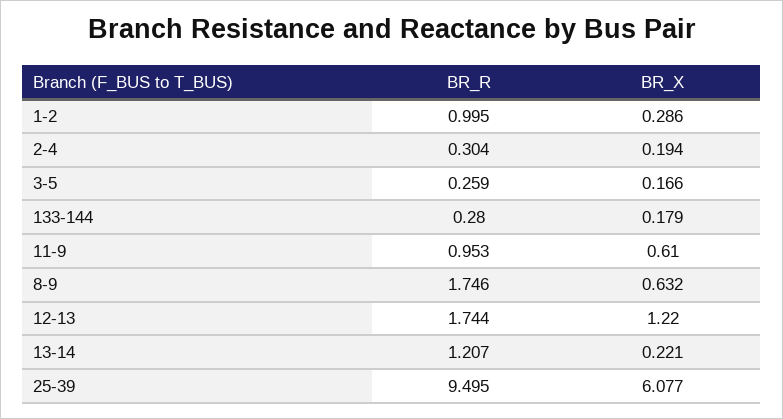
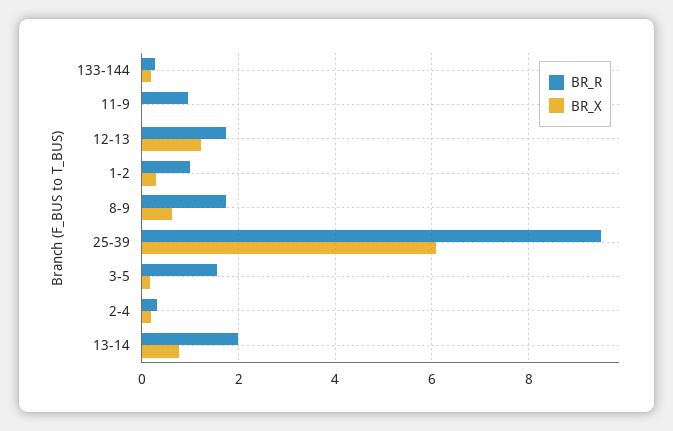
  {
    "BR_R": {
      "1-2": 0.995,
      "2-4": 0.304,
-     "3-5": 0.259,
+     "3-5": 1.6,
      "133-144": 0.28,
      "11-9": 0.953,
      "8-9": 1.746,
      "12-13": 1.744,
-     "13-14": 1.207,
+     "13-14": 2,
      "25-39": 9.495
    },
    "BR_X": {
      "1-2": 0.286,
      "2-4": 0.194,
      "3-5": 0.166,
      "133-144": 0.179,
-     "11-9": 0.61,
+     "11-9": 0,
      "8-9": 0.632,
      "12-13": 1.22,
-     "13-14": 0.221,
+     "13-14": 0.8,
      "25-39": 6.077
    }
  }

